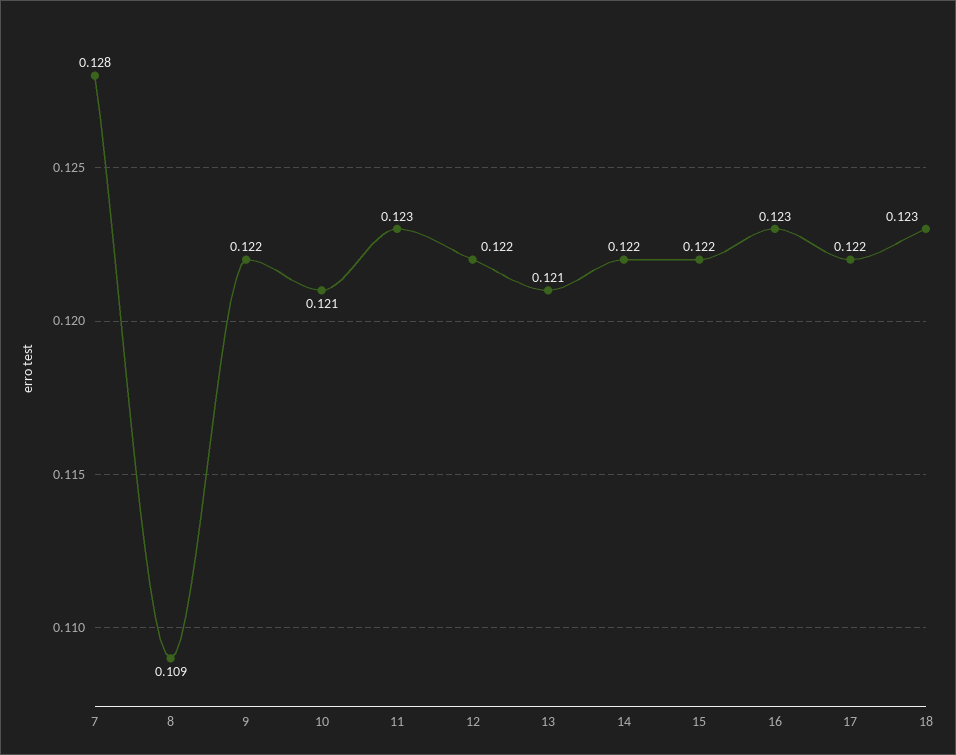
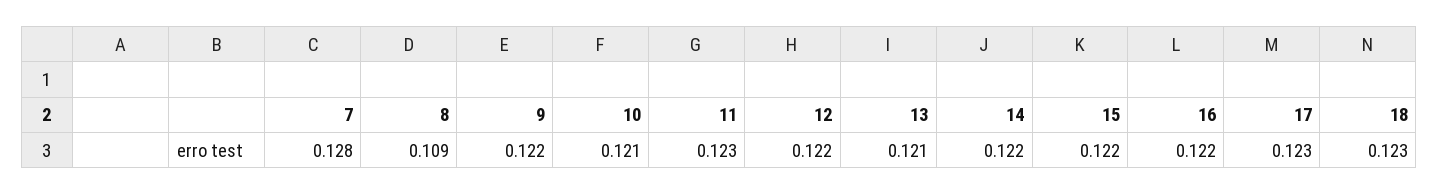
  {
    "7": 0.128,
    "8": 0.109,
    "9": 0.122,
    "10": 0.121,
    "11": 0.123,
    "12": 0.122,
    "13": 0.121,
    "14": 0.122,
    "15": 0.122,
-   "16": 0.123,
+   "16": 0.122,
-   "17": 0.122,
+   "17": 0.123,
    "18": 0.123
  }

